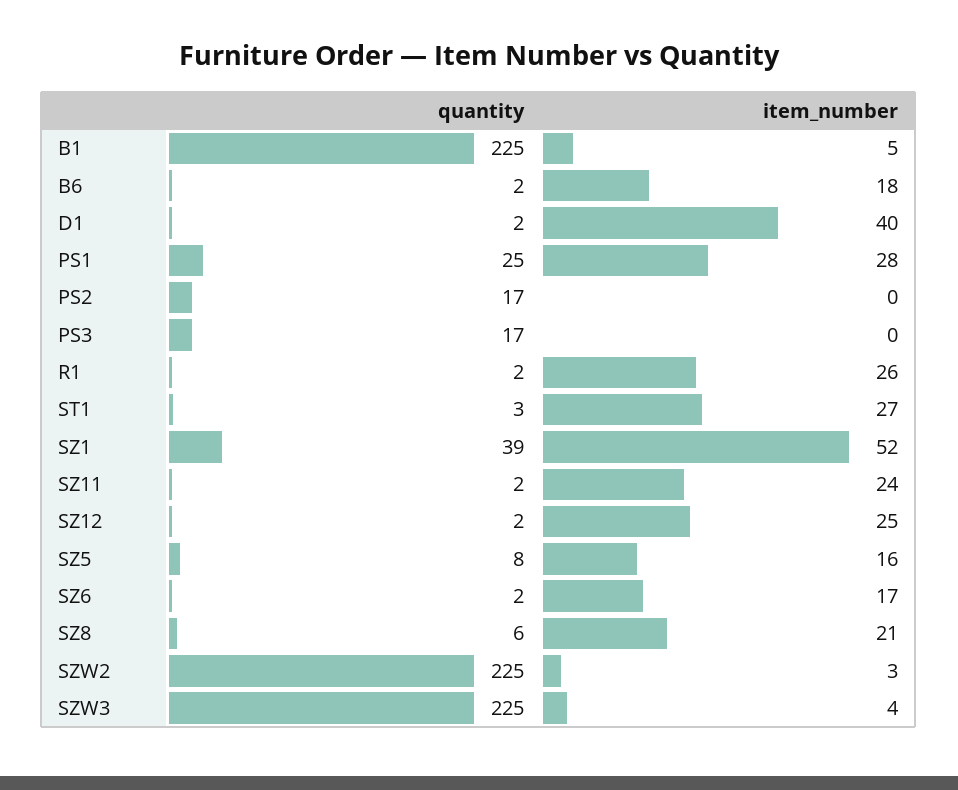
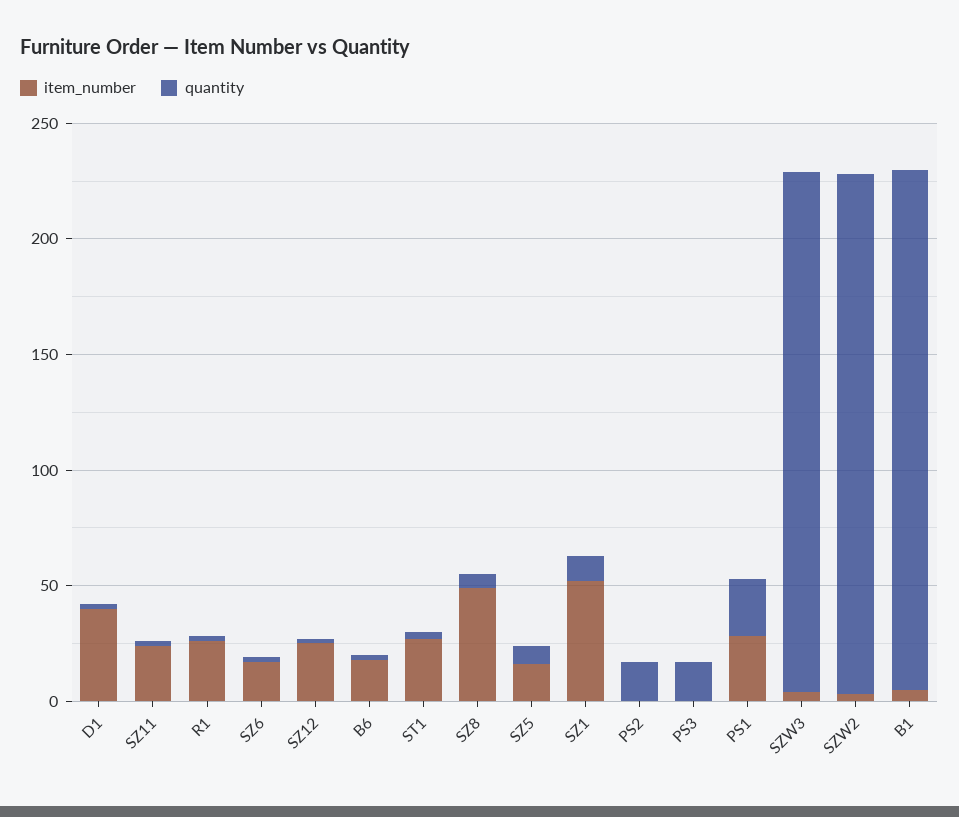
  {
    "quantity": {
      "B1": 225,
      "B6": 2,
      "D1": 2,
      "PS1": 25,
      "PS2": 17,
      "PS3": 17,
      "R1": 2,
      "ST1": 3,
-     "SZ1": 39,
+     "SZ1": 10,
      "SZ11": 2,
      "SZ12": 2,
      "SZ5": 8,
      "SZ6": 2,
      "SZ8": 6,
      "SZW2": 225,
      "SZW3": 225
    },
    "item_number": {
      "B1": 5,
      "B6": 18,
      "D1": 40,
      "PS1": 28,
      "PS2": 0,
      "PS3": 0,
      "R1": 26,
      "ST1": 27,
      "SZ1": 52,
      "SZ11": 24,
      "SZ12": 25,
      "SZ5": 16,
      "SZ6": 17,
-     "SZ8": 21,
+     "SZ8": 50,
      "SZW2": 3,
      "SZW3": 4
    }
  }

